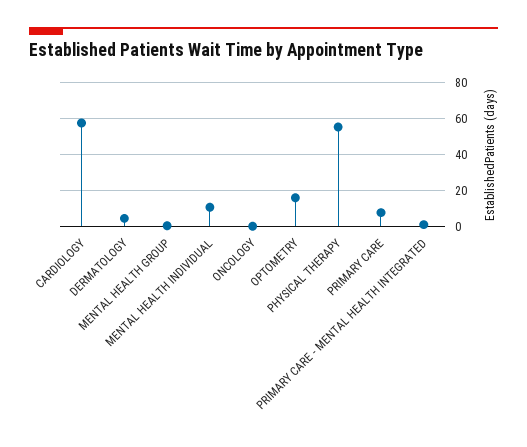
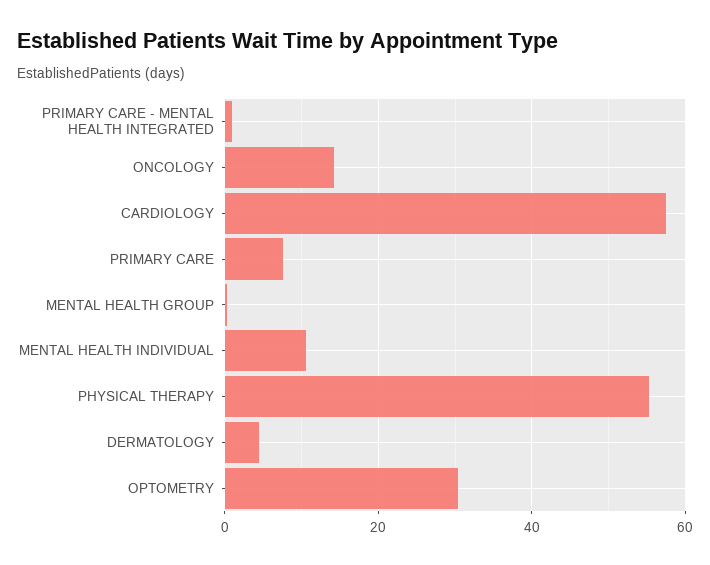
  {
    "CARDIOLOGY": 58,
    "DERMATOLOGY": 4,
    "MENTAL HEALTH GROUP": 0,
    "MENTAL HEALTH INDIVIDUAL": 10,
-   "ONCOLOGY": 0,
+   "ONCOLOGY": 14,
-   "OPTOMETRY": 15,
+   "OPTOMETRY": 30,
    "PHYSICAL THERAPY": 56,
    "PRIMARY CARE": 8,
    "PRIMARY CARE - MENTAL HEALTH INTEGRATED": 0
  }

